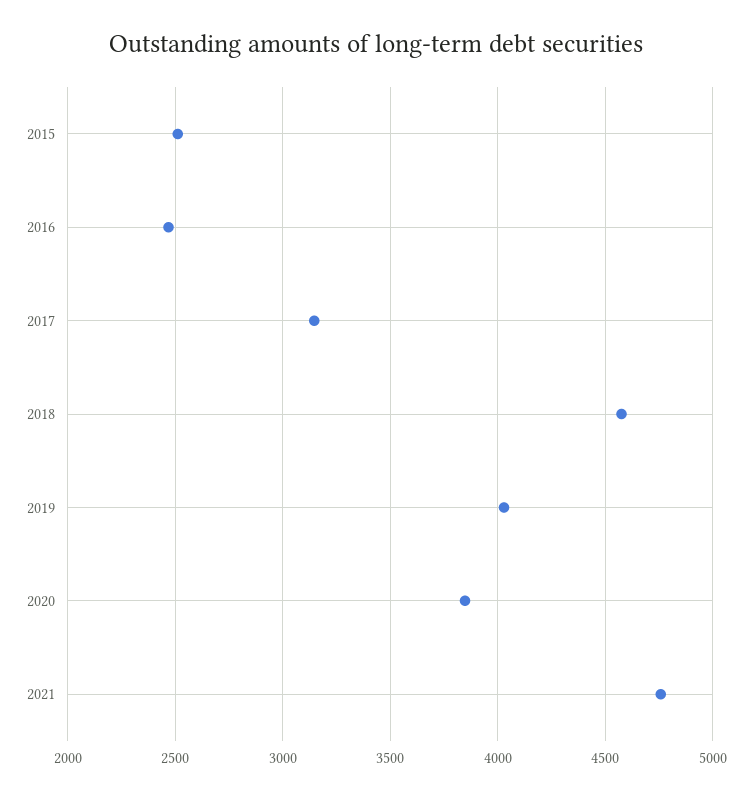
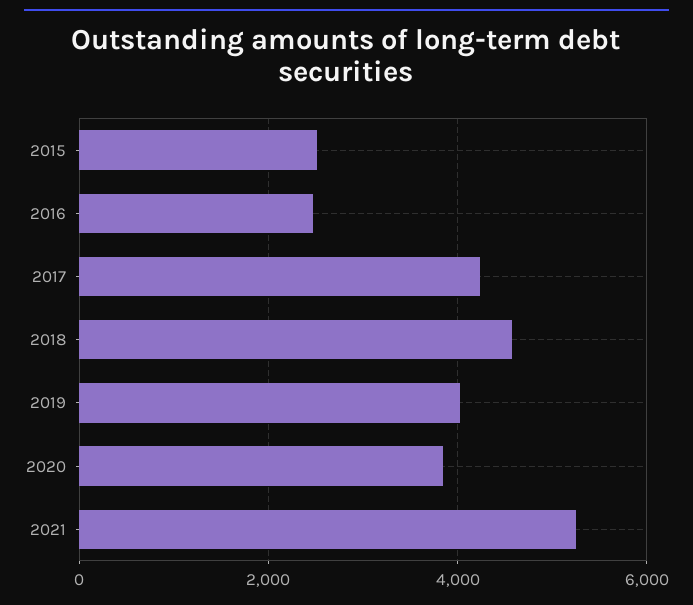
  {
    "2015": 2500,
    "2016": 2450,
-   "2017": 3150,
+   "2017": 4200,
    "2018": 4600,
    "2019": 4050,
    "2020": 3850,
-   "2021": 4750
+   "2021": 5200
  }

